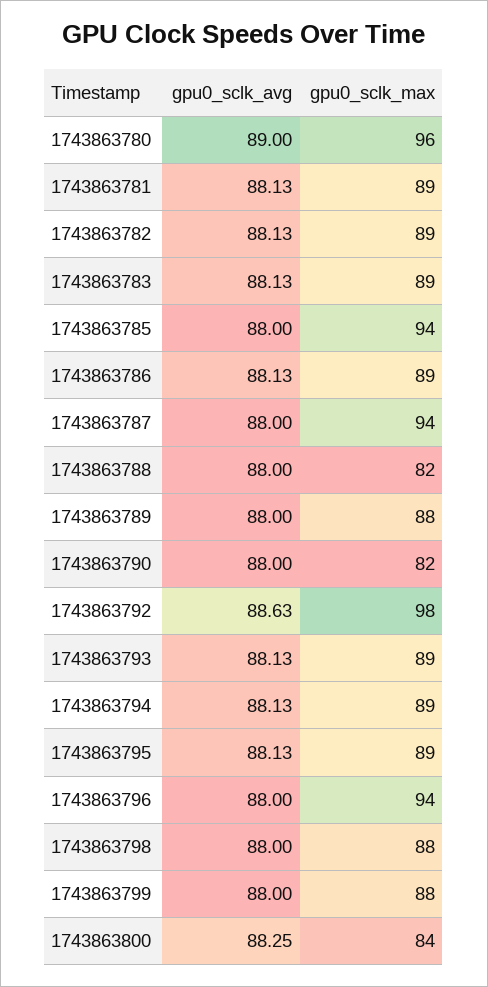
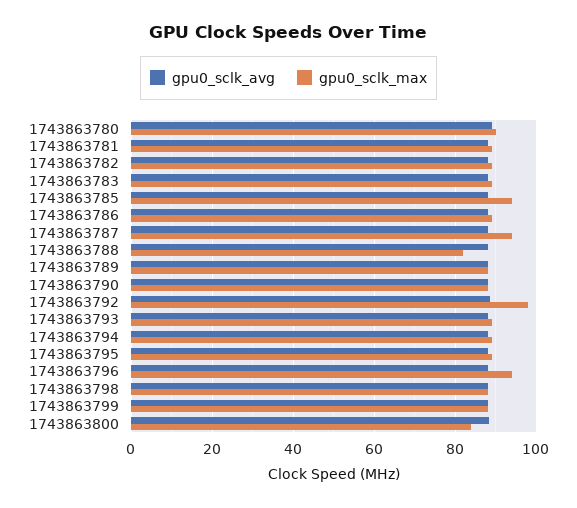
  {
    "gpu0_sclk_avg": {
      "1743863780": 89,
      "1743863781": 88.13,
      "1743863782": 88.13,
      "1743863783": 88.13,
      "1743863785": 88,
      "1743863786": 88.13,
      "1743863787": 88,
      "1743863788": 88,
      "1743863789": 88,
      "1743863790": 88,
      "1743863792": 88.63,
      "1743863793": 88.13,
      "1743863794": 88.13,
      "1743863795": 88.13,
      "1743863796": 88,
      "1743863798": 88,
      "1743863799": 88,
      "1743863800": 88.25
    },
    "gpu0_sclk_max": {
-     "1743863780": 96,
+     "1743863780": 90,
      "1743863781": 89,
      "1743863782": 89,
      "1743863783": 89,
      "1743863785": 94,
      "1743863786": 89,
      "1743863787": 94,
      "1743863788": 82,
      "1743863789": 88,
-     "1743863790": 82,
+     "1743863790": 88,
      "1743863792": 98,
      "1743863793": 89,
      "1743863794": 89,
      "1743863795": 89,
      "1743863796": 94,
      "1743863798": 88,
      "1743863799": 88,
      "1743863800": 84
    }
  }

